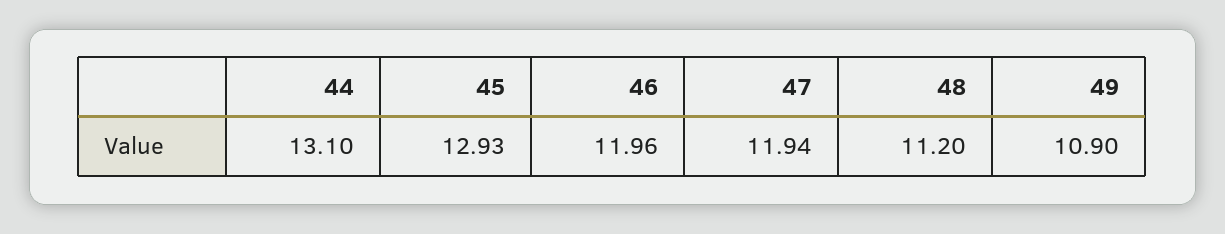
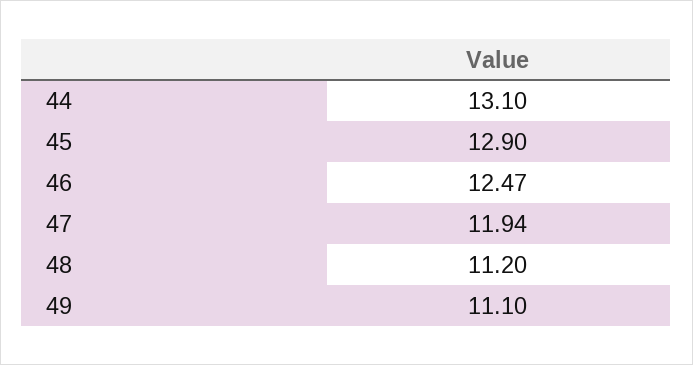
  {
    "44": 13.1,
-   "45": 12.93,
+   "45": 12.9,
-   "46": 11.96,
+   "46": 12.47,
    "47": 11.94,
    "48": 11.2,
-   "49": 10.9
+   "49": 11.1
  }

